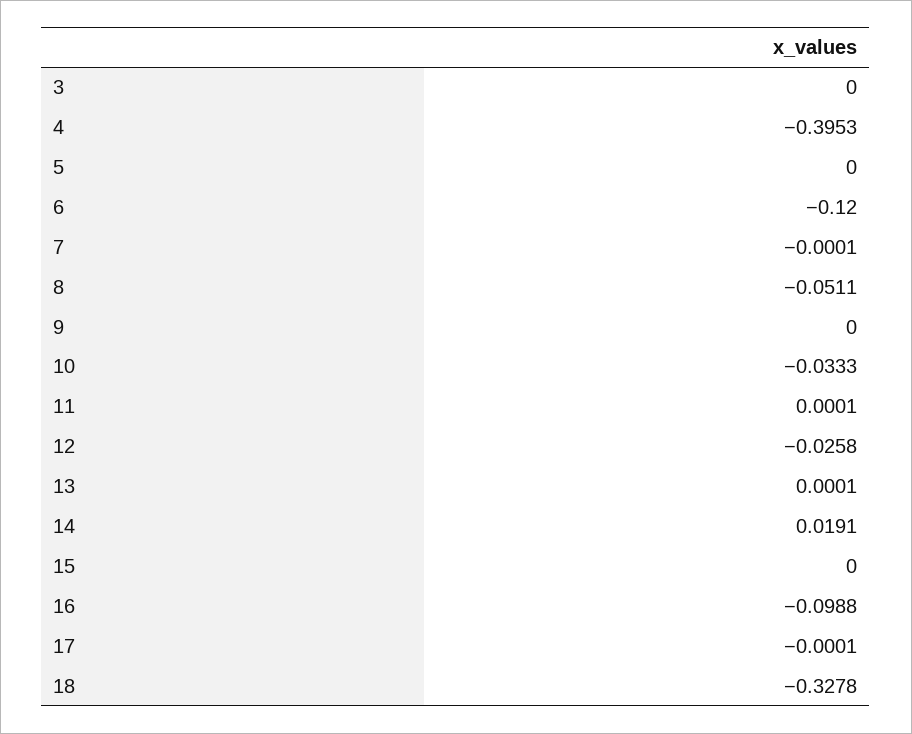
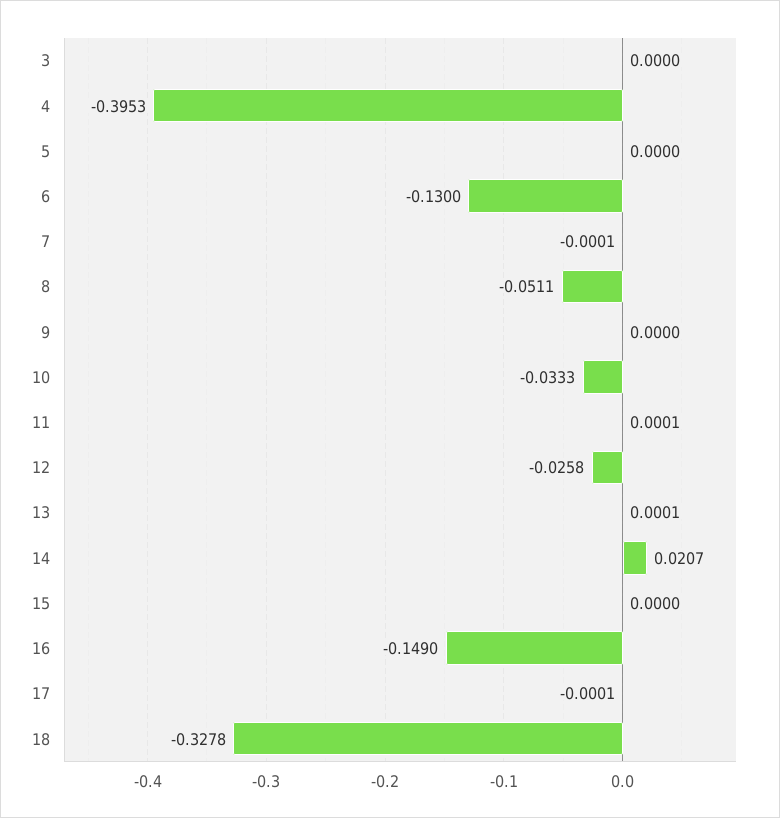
  {
    "3": 0,
    "4": -0.3953,
    "5": 0,
-   "6": -0.12,
+   "6": -0.13,
    "7": -0.0001,
    "8": -0.0511,
    "9": 0,
    "10": -0.0333,
    "11": 0.0001,
    "12": -0.0258,
    "13": 0.0001,
-   "14": 0.0191,
+   "14": 0.0207,
    "15": 0,
-   "16": -0.0988,
+   "16": -0.149,
    "17": -0.0001,
    "18": -0.3278
  }

